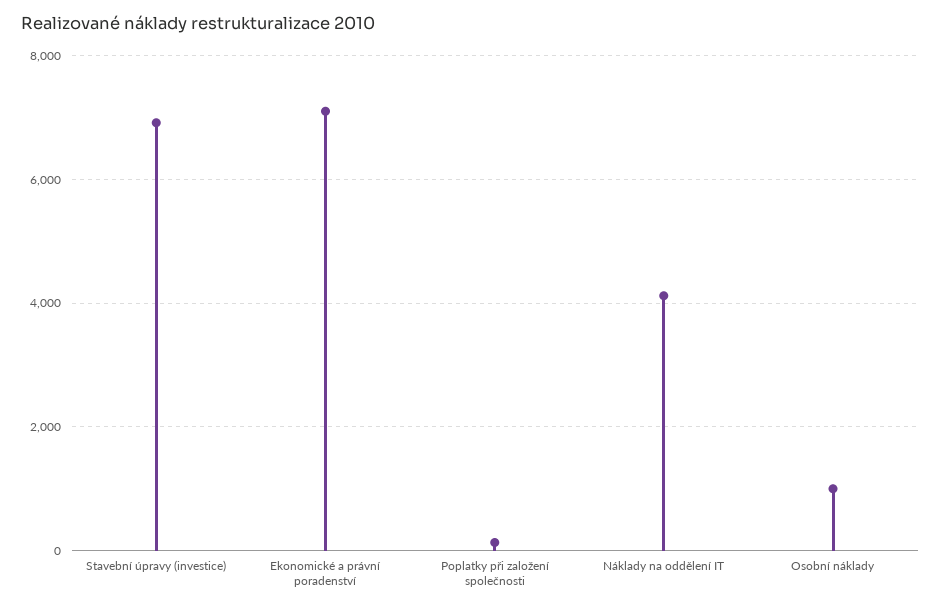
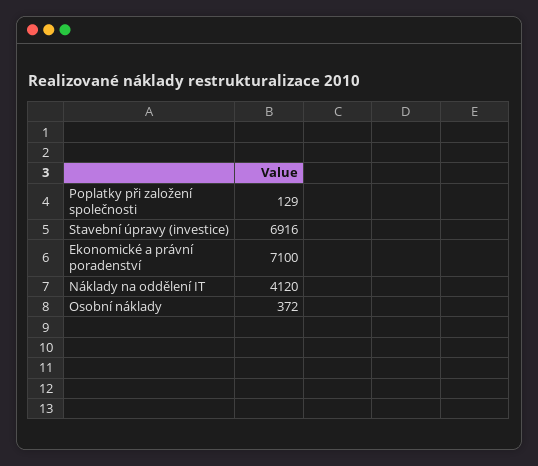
  {
    "Stavební úpravy (investice)": 6916,
    "Ekonomické a právní poradenství": 7100,
    "Poplatky při založení společnosti": 129,
    "Náklady na oddělení IT": 4120,
-   "Osobní náklady": 1000
+   "Osobní náklady": 372
  }

